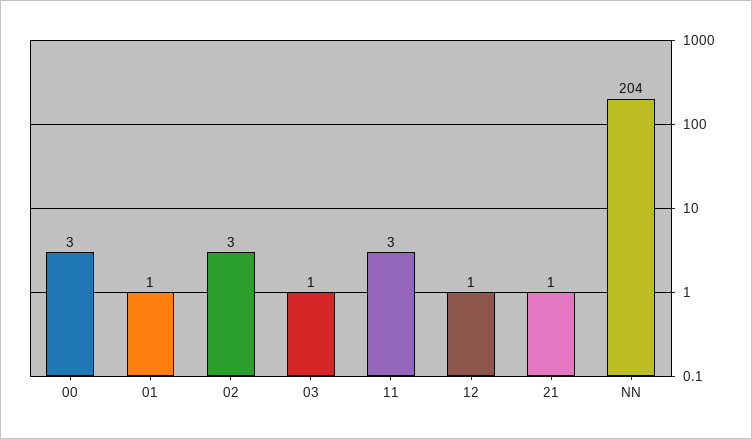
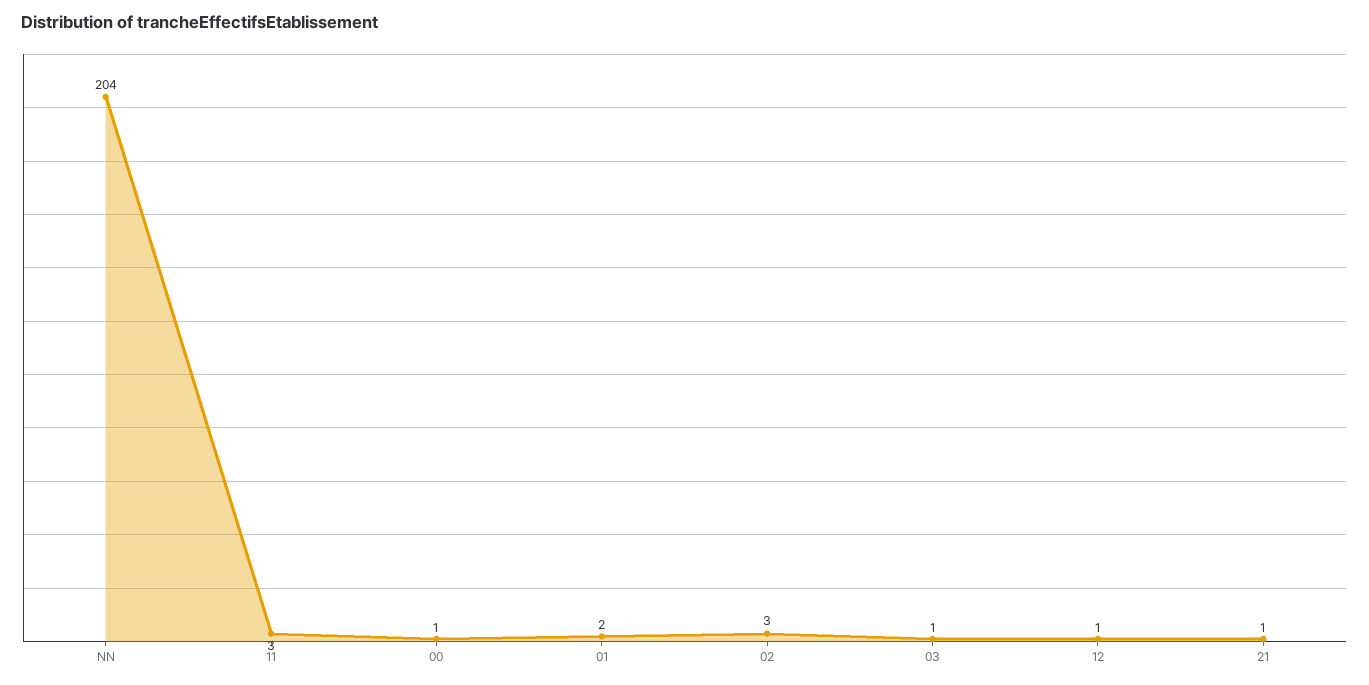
  {
-   "00": 3,
+   "00": 1,
-   "01": 1,
+   "01": 2,
    "02": 3,
    "03": 1,
    "11": 3,
    "12": 1,
    "21": 1,
    "NN": 204
  }

